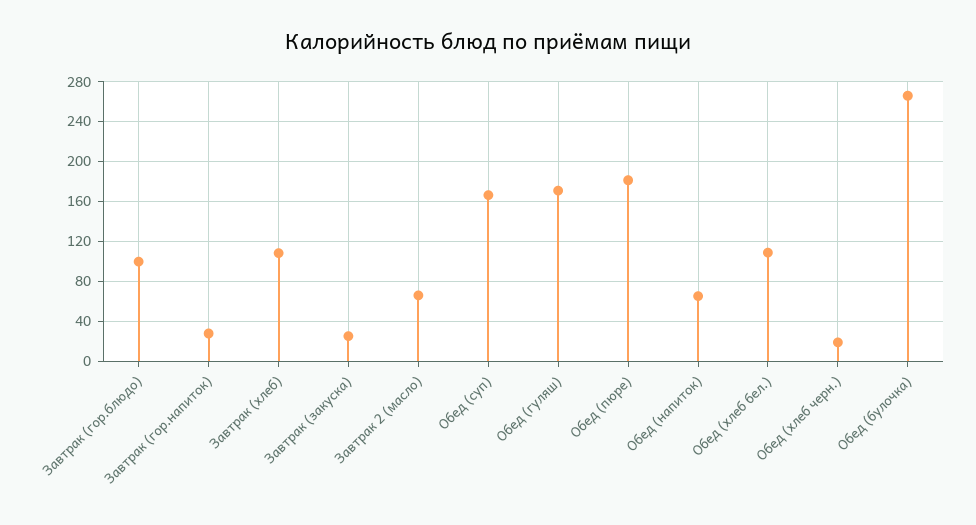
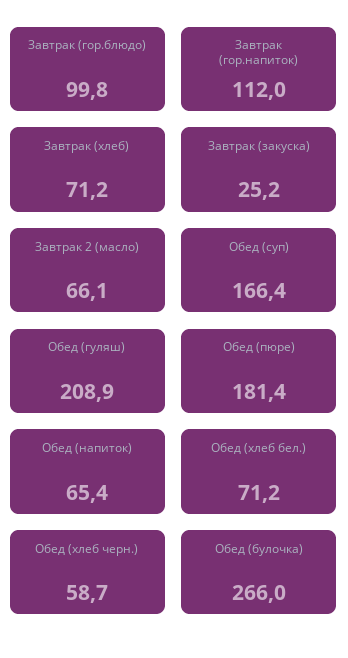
  {
    "Завтрак (гор.блюдо)": 99.8,
-   "Завтрак (гор.напиток)": 30,
+   "Завтрак (гор.напиток)": 112,
-   "Завтрак (хлеб)": 110,
+   "Завтрак (хлеб)": 71.2,
    "Завтрак (закуска)": 25.2,
    "Завтрак 2 (масло)": 66.1,
    "Обед (суп)": 166.4,
-   "Обед (гуляш)": 170,
+   "Обед (гуляш)": 208.9,
    "Обед (пюре)": 181.4,
    "Обед (напиток)": 65.4,
-   "Обед (хлеб бел.)": 110,
+   "Обед (хлеб бел.)": 71.2,
-   "Обед (хлеб черн.)": 20,
+   "Обед (хлеб черн.)": 58.7,
    "Обед (булочка)": 266
  }

